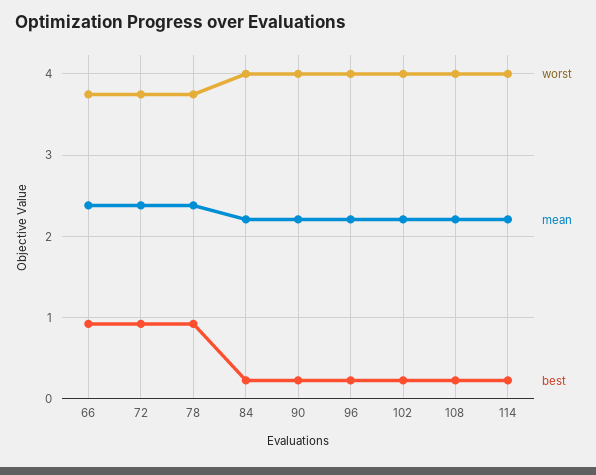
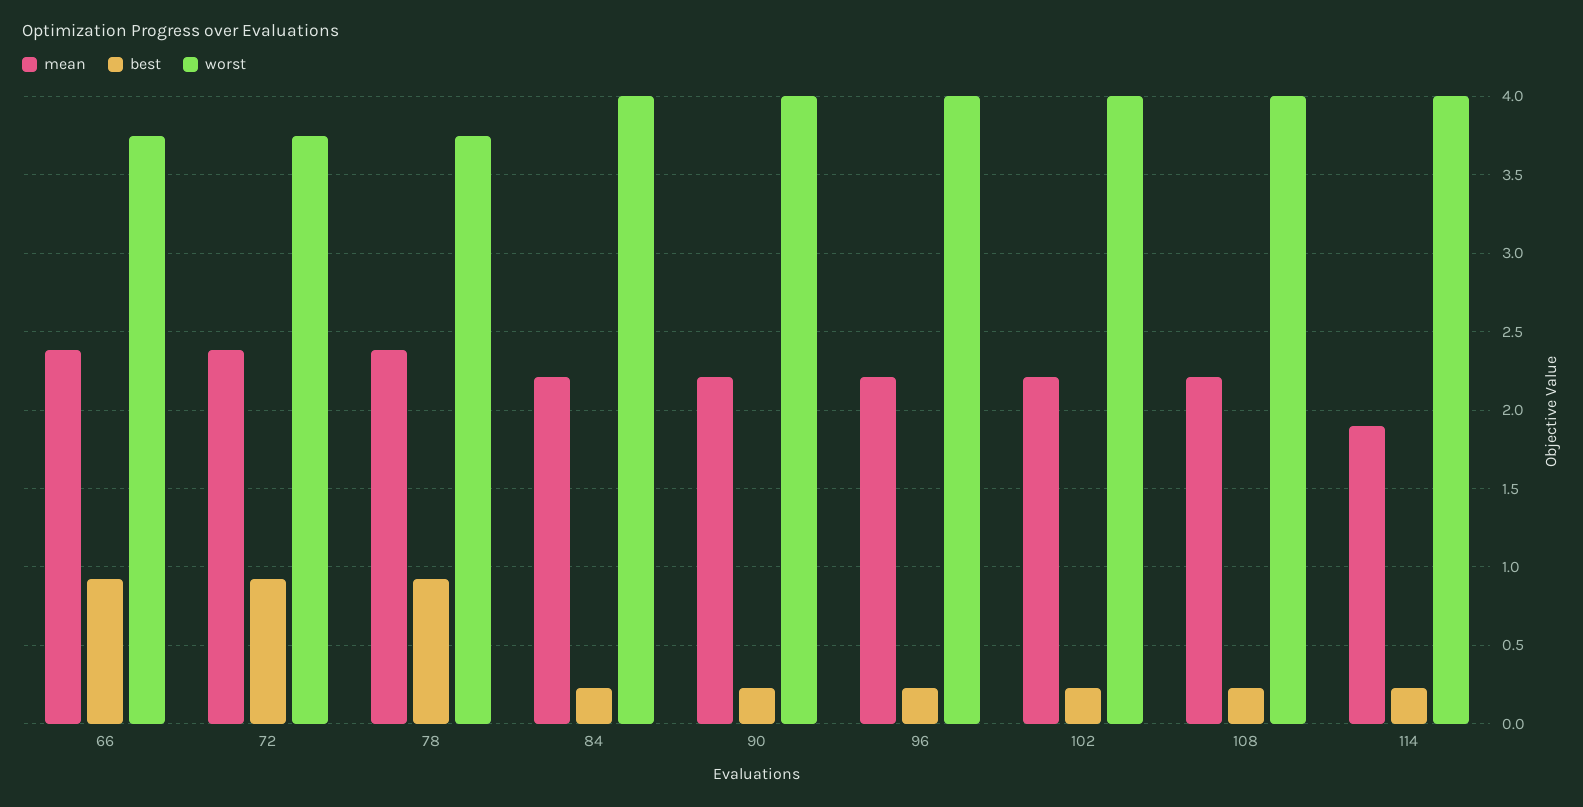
  {
    "worst": {
      "66": 3.75,
      "72": 3.75,
      "78": 3.75,
      "84": 4,
      "90": 4,
      "96": 4,
      "102": 4,
      "108": 4,
      "114": 4
    },
    "mean": {
      "66": 2.4,
      "72": 2.4,
      "78": 2.4,
      "84": 2.2,
      "90": 2.2,
      "96": 2.2,
      "102": 2.2,
      "108": 2.2,
-     "114": 2.2
+     "114": 1.9
    },
    "best": {
      "66": 0.9,
      "72": 0.9,
      "78": 0.9,
      "84": 0.25,
      "90": 0.25,
      "96": 0.25,
      "102": 0.25,
      "108": 0.25,
      "114": 0.25
    }
  }

